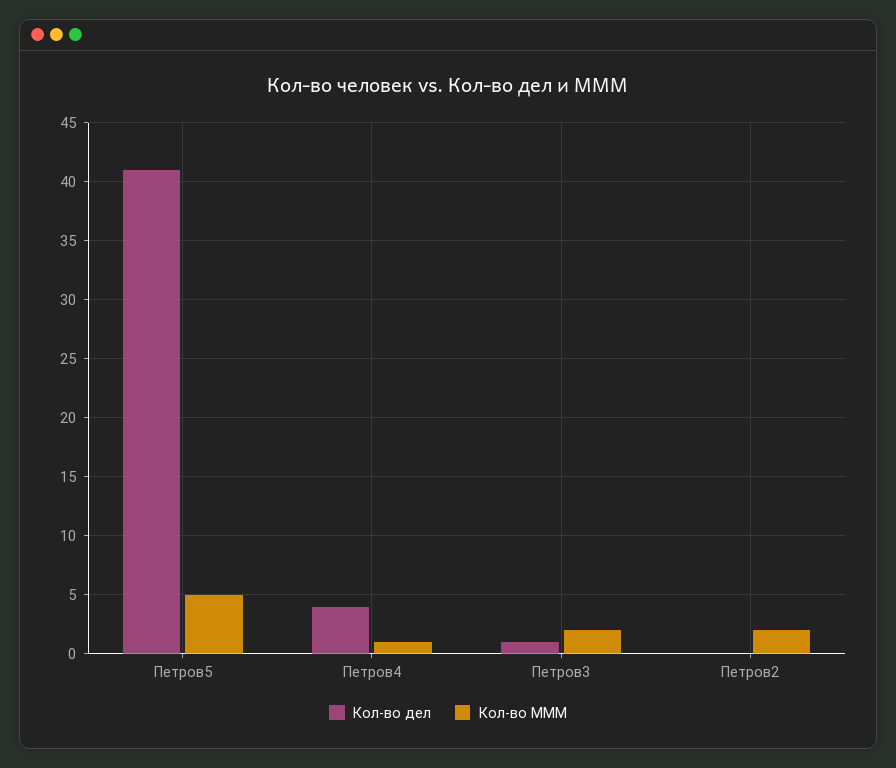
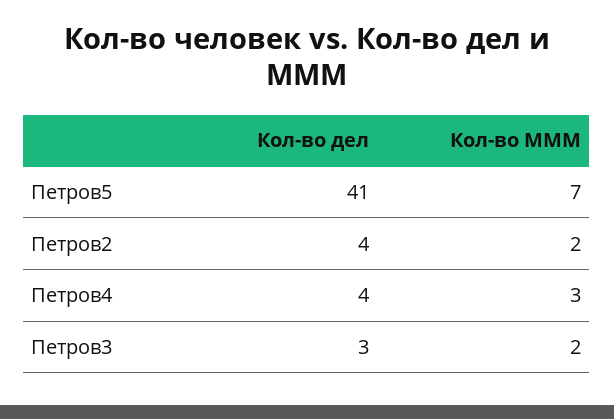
  {
    "Кол-во дел": {
      "Петров5": 41,
      "Петров4": 4,
-     "Петров3": 1,
+     "Петров3": 3,
-     "Петров2": 0
+     "Петров2": 4
    },
    "Кол-во МММ": {
-     "Петров5": 5,
+     "Петров5": 7,
-     "Петров4": 1,
+     "Петров4": 3,
      "Петров3": 2,
      "Петров2": 2
    }
  }

